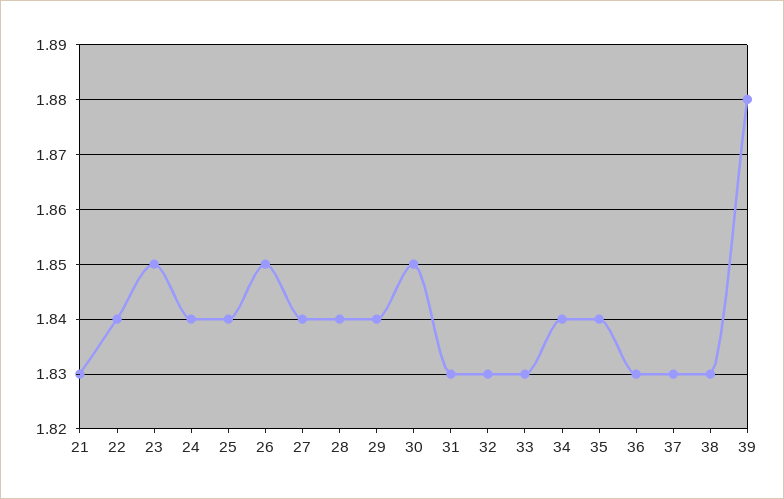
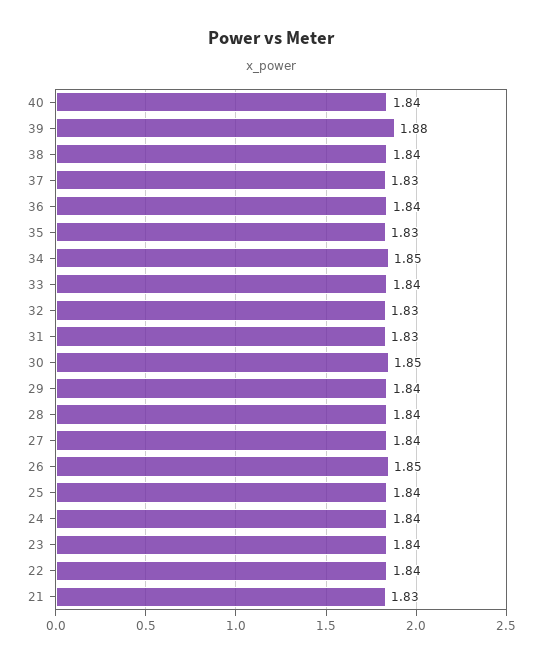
  {
    "21": 1.83,
    "22": 1.84,
-   "23": 1.85,
+   "23": 1.84,
    "24": 1.84,
    "25": 1.84,
    "26": 1.85,
    "27": 1.84,
    "28": 1.84,
    "29": 1.84,
    "30": 1.85,
    "31": 1.83,
    "32": 1.83,
-   "33": 1.83,
+   "33": 1.84,
-   "34": 1.84,
+   "34": 1.85,
-   "35": 1.84,
+   "35": 1.83,
-   "36": 1.83,
+   "36": 1.84,
    "37": 1.83,
-   "38": 1.83,
+   "38": 1.84,
-   "39": 1.88
+   "39": 1.88,
+   "40": 1.84
  }

